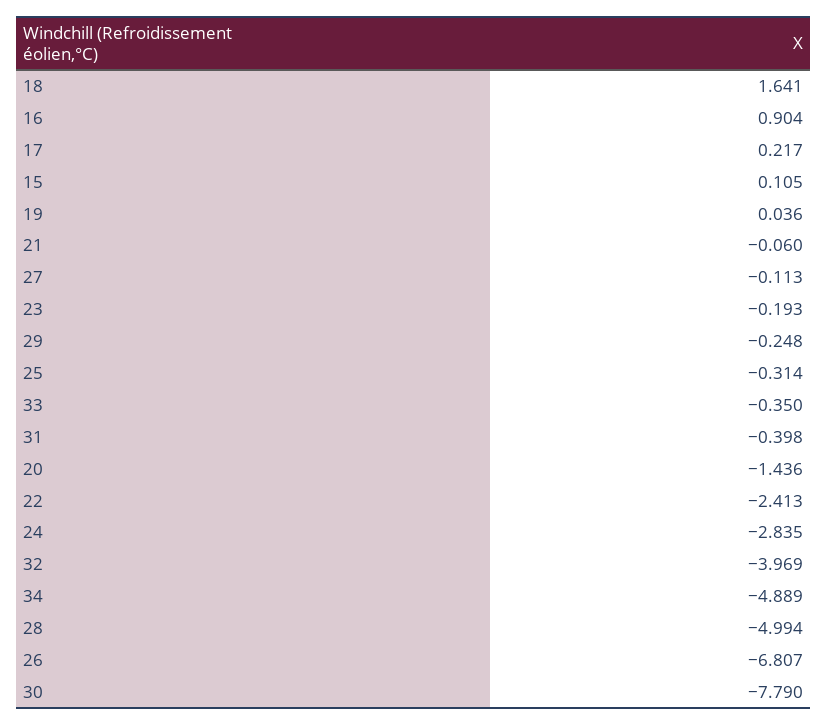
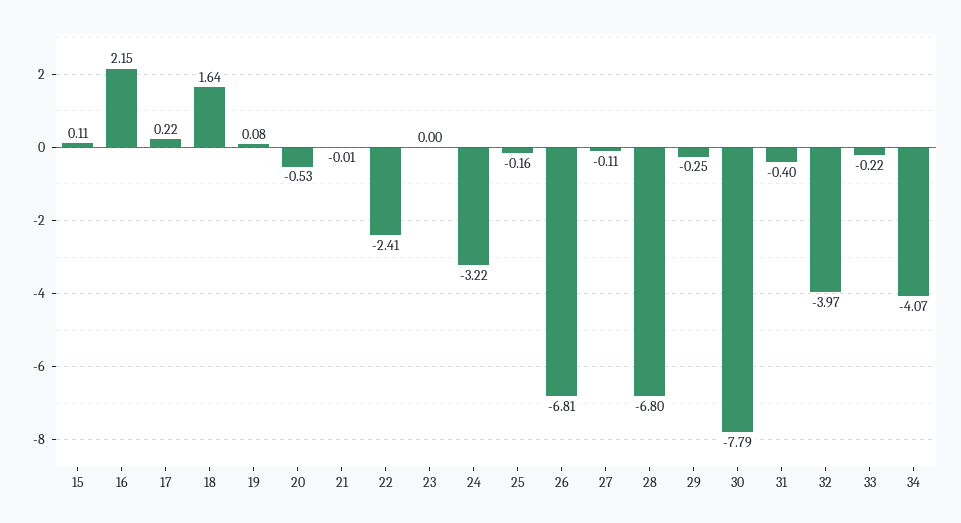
  {
    "18": 1.641,
-   "16": 0.904,
+   "16": 2.15,
    "17": 0.217,
    "15": 0.105,
-   "19": 0.036,
+   "19": 0.08,
-   "21": -0.06,
+   "21": -0.01,
    "27": -0.113,
-   "23": -0.193,
+   "23": 0,
    "29": -0.248,
-   "25": -0.314,
+   "25": -0.16,
-   "33": -0.35,
+   "33": -0.22,
    "31": -0.398,
-   "20": -1.436,
+   "20": -0.53,
    "22": -2.413,
-   "24": -2.835,
+   "24": -3.22,
    "32": -3.969,
-   "34": -4.889,
+   "34": -4.07,
-   "28": -4.994,
+   "28": -6.8,
    "26": -6.807,
    "30": -7.79
  }

